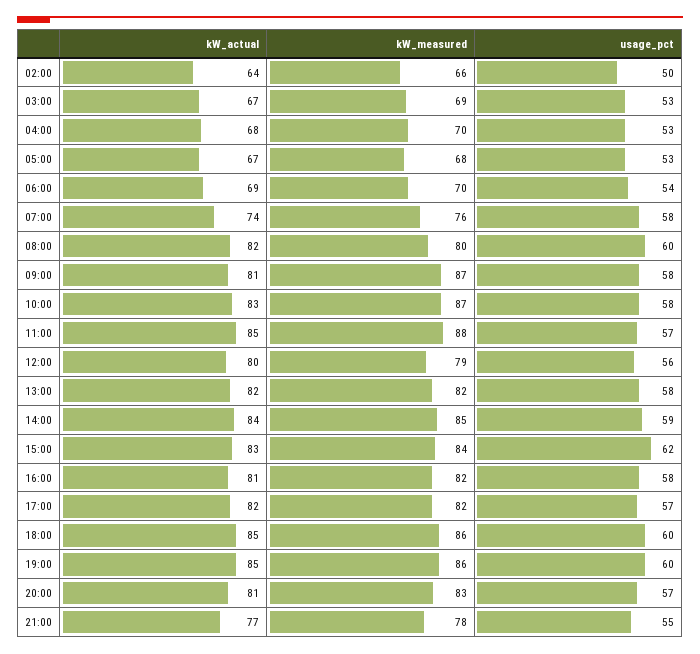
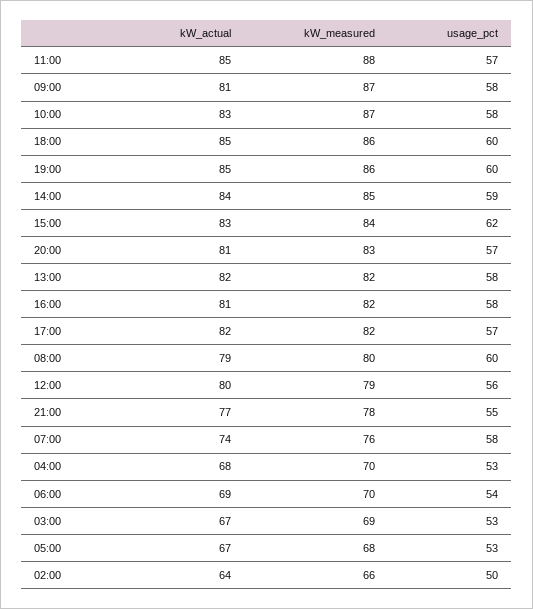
  {
    "kW_actual": {
      "02:00": 64,
      "03:00": 67,
      "04:00": 68,
      "05:00": 67,
      "06:00": 69,
      "07:00": 74,
-     "08:00": 82,
+     "08:00": 79,
      "09:00": 81,
      "10:00": 83,
      "11:00": 85,
      "12:00": 80,
      "13:00": 82,
      "14:00": 84,
      "15:00": 83,
      "16:00": 81,
      "17:00": 82,
      "18:00": 85,
      "19:00": 85,
      "20:00": 81,
      "21:00": 77
    },
    "kW_measured": {
      "02:00": 66,
      "03:00": 69,
      "04:00": 70,
      "05:00": 68,
      "06:00": 70,
      "07:00": 76,
      "08:00": 80,
      "09:00": 87,
      "10:00": 87,
      "11:00": 88,
      "12:00": 79,
      "13:00": 82,
      "14:00": 85,
      "15:00": 84,
      "16:00": 82,
      "17:00": 82,
      "18:00": 86,
      "19:00": 86,
      "20:00": 83,
      "21:00": 78
    },
    "usage_pct": {
      "02:00": 50,
      "03:00": 53,
      "04:00": 53,
      "05:00": 53,
      "06:00": 54,
      "07:00": 58,
      "08:00": 60,
      "09:00": 58,
      "10:00": 58,
      "11:00": 57,
      "12:00": 56,
      "13:00": 58,
      "14:00": 59,
      "15:00": 62,
      "16:00": 58,
      "17:00": 57,
      "18:00": 60,
      "19:00": 60,
      "20:00": 57,
      "21:00": 55
    }
  }

